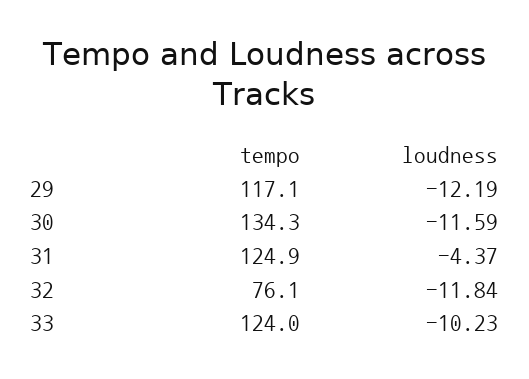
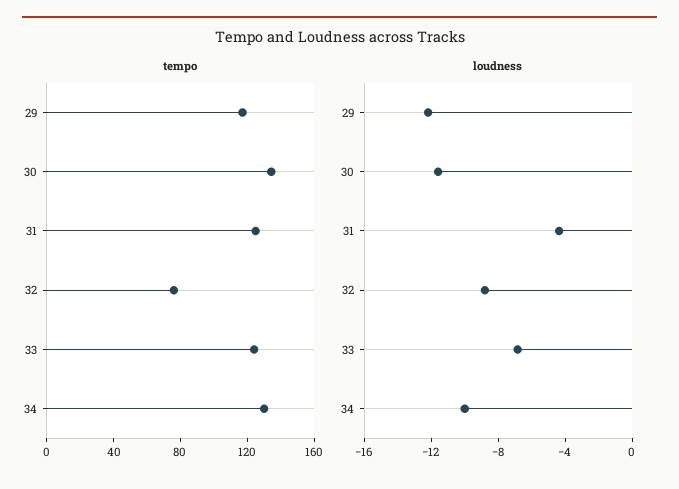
  {
    "tempo": {
      "29": 117.1,
      "30": 134.3,
      "31": 124.9,
      "32": 76.1,
-     "33": 124
+     "33": 124,
+     "34": 130
    },
    "loudness": {
      "29": -12.19,
      "30": -11.59,
      "31": -4.37,
-     "32": -11.84,
+     "32": -9,
-     "33": -10.23
+     "33": -7,
+     "34": -10
    }
  }

